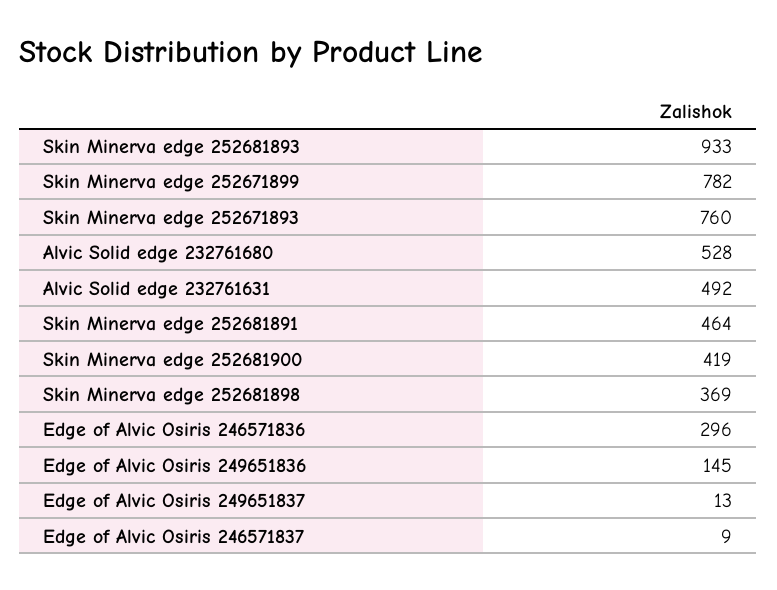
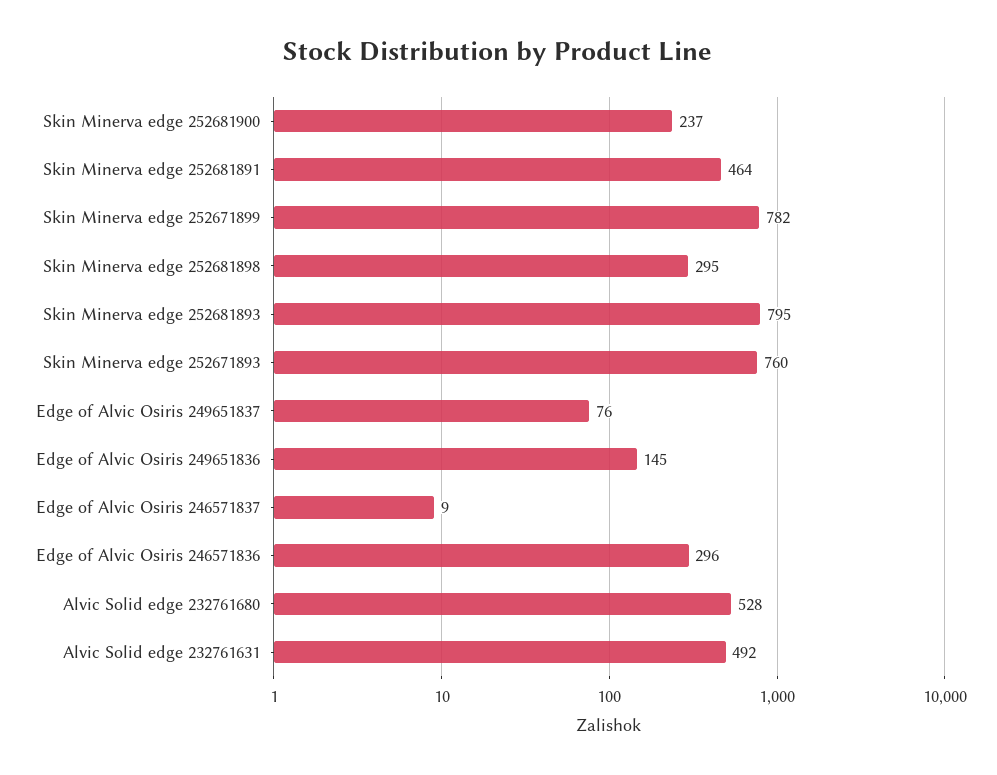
  {
-   "Skin Minerva edge 252681893": 933,
+   "Skin Minerva edge 252681893": 795,
    "Skin Minerva edge 252671899": 782,
    "Skin Minerva edge 252671893": 760,
    "Alvic Solid edge 232761680": 528,
    "Alvic Solid edge 232761631": 492,
    "Skin Minerva edge 252681891": 464,
-   "Skin Minerva edge 252681900": 419,
+   "Skin Minerva edge 252681900": 237,
-   "Skin Minerva edge 252681898": 369,
+   "Skin Minerva edge 252681898": 295,
    "Edge of Alvic Osiris 246571836": 296,
    "Edge of Alvic Osiris 249651836": 145,
-   "Edge of Alvic Osiris 249651837": 13,
+   "Edge of Alvic Osiris 249651837": 76,
    "Edge of Alvic Osiris 246571837": 9
  }

